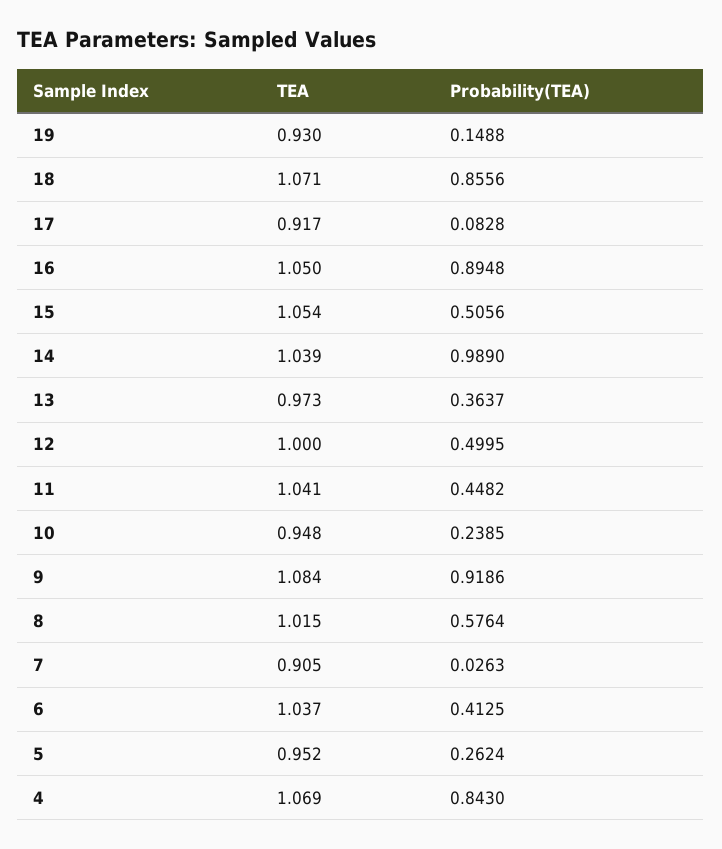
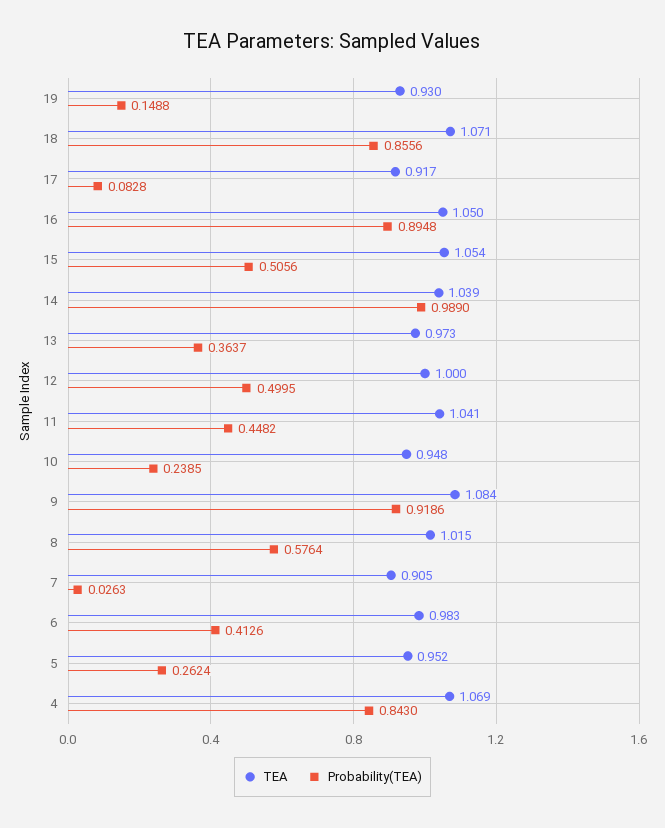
  {
    "TEA": {
      "19": 0.93,
      "18": 1.071,
      "17": 0.917,
      "16": 1.05,
      "15": 1.054,
      "14": 1.039,
      "13": 0.973,
      "12": 1,
      "11": 1.041,
      "10": 0.948,
      "9": 1.084,
      "8": 1.015,
      "7": 0.905,
-     "6": 1.037,
+     "6": 0.983,
      "5": 0.952,
      "4": 1.069
    },
    "Probability(TEA)": {
      "19": 0.1488,
      "18": 0.8556,
      "17": 0.0828,
      "16": 0.8948,
      "15": 0.5056,
      "14": 0.989,
      "13": 0.3637,
      "12": 0.4995,
      "11": 0.4482,
      "10": 0.2385,
      "9": 0.9186,
      "8": 0.5764,
      "7": 0.0263,
-     "6": 0.4125,
+     "6": 0.4126,
      "5": 0.2624,
      "4": 0.843
    }
  }

